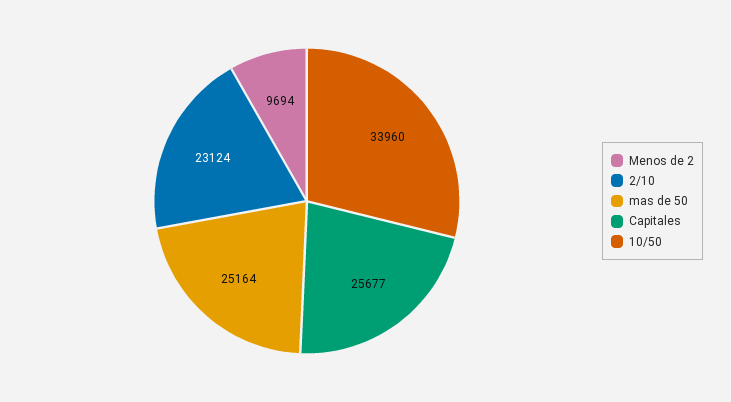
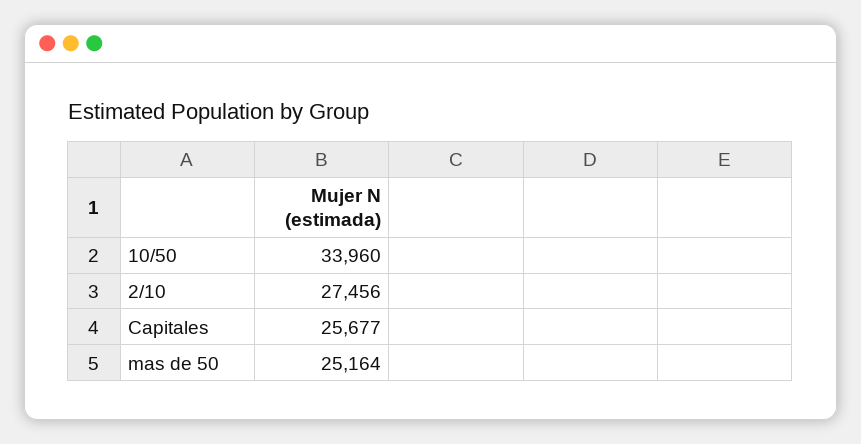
  {
-   "Menos de 2": 9694,
-   "2/10": 23124,
+   "2/10": 27456,
    "mas de 50": 25164,
    "Capitales": 25677,
    "10/50": 33960
  }

